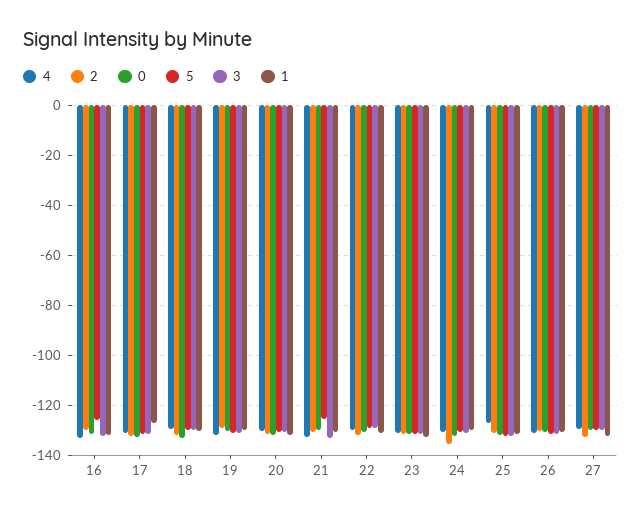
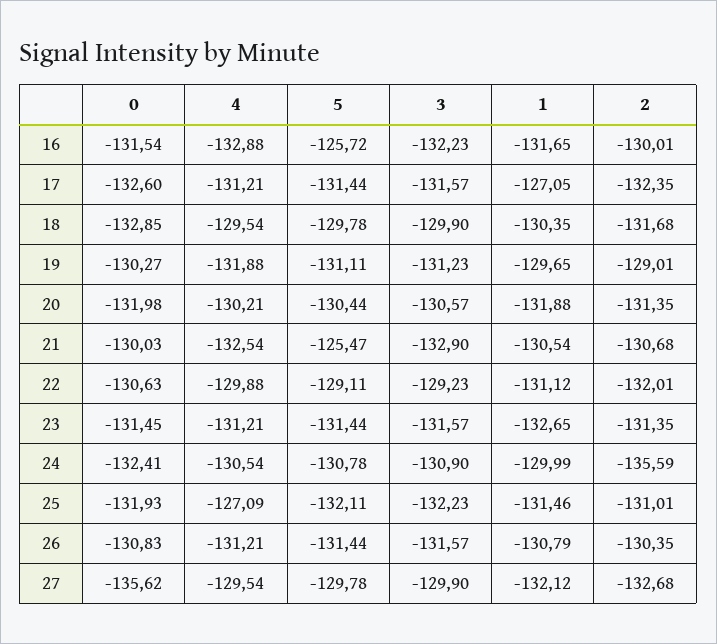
  {
    "4": {
      "16": -132.88,
      "17": -131.21,
      "18": -129.54,
      "19": -131.88,
      "20": -130.21,
      "21": -132.54,
      "22": -129.88,
      "23": -131.21,
      "24": -130.54,
      "25": -127.09,
      "26": -131.21,
      "27": -129.54
    },
    "2": {
      "16": -130.01,
      "17": -132.35,
      "18": -131.68,
      "19": -129.01,
      "20": -131.35,
      "21": -130.68,
      "22": -132.01,
      "23": -131.35,
      "24": -135.59,
      "25": -131.01,
      "26": -130.35,
      "27": -132.68
    },
    "0": {
      "16": -131.54,
      "17": -132.6,
      "18": -132.85,
      "19": -130.27,
      "20": -131.98,
      "21": -130.03,
      "22": -130.63,
      "23": -131.45,
      "24": -132.41,
      "25": -131.93,
      "26": -130.83,
-     "27": -130
+     "27": -135.62
    },
    "5": {
      "16": -125.72,
      "17": -131.44,
      "18": -129.78,
      "19": -131.11,
      "20": -130.44,
      "21": -125.47,
      "22": -129.11,
      "23": -131.44,
      "24": -130.78,
      "25": -132.11,
      "26": -131.44,
      "27": -129.78
    },
    "3": {
      "16": -132.23,
      "17": -131.57,
      "18": -129.9,
      "19": -131.23,
      "20": -130.57,
      "21": -132.9,
      "22": -129.23,
      "23": -131.57,
      "24": -130.9,
      "25": -132.23,
      "26": -131.57,
      "27": -129.9
    },
    "1": {
      "16": -131.65,
      "17": -127.05,
      "18": -130.35,
      "19": -129.65,
      "20": -131.88,
      "21": -130.54,
      "22": -131.12,
      "23": -132.65,
      "24": -129.99,
      "25": -131.46,
      "26": -130.79,
      "27": -132.12
    }
  }

